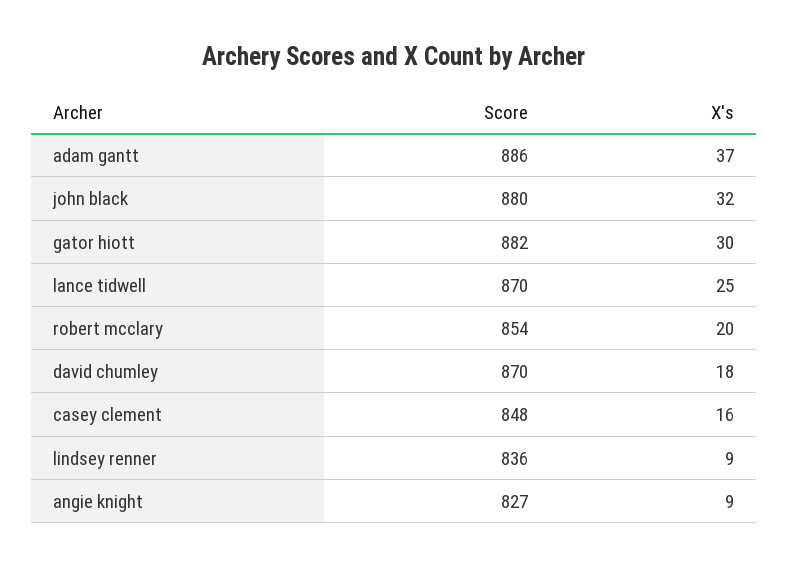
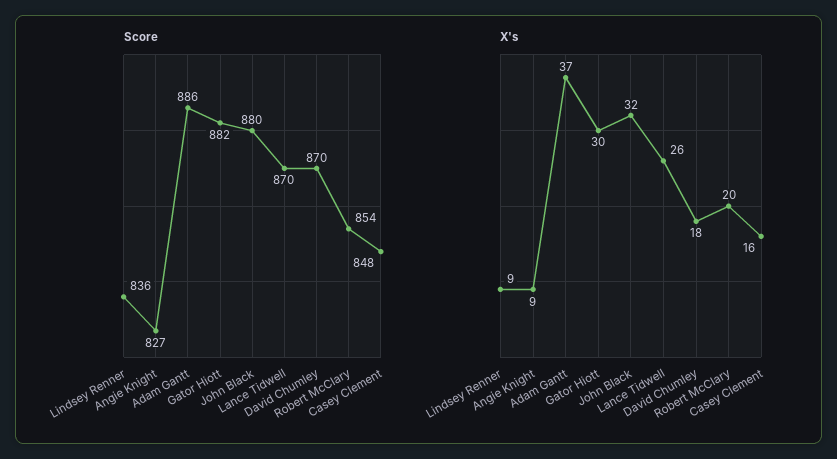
  {
    "Score": {
      "adam gantt": 886,
      "john black": 880,
      "gator hiott": 882,
      "lance tidwell": 870,
      "robert mcclary": 854,
      "david chumley": 870,
      "casey clement": 848,
      "lindsey renner": 836,
      "angie knight": 827
    },
    "X's": {
      "adam gantt": 37,
      "john black": 32,
      "gator hiott": 30,
-     "lance tidwell": 25,
+     "lance tidwell": 26,
      "robert mcclary": 20,
      "david chumley": 18,
      "casey clement": 16,
      "lindsey renner": 9,
      "angie knight": 9
    }
  }

